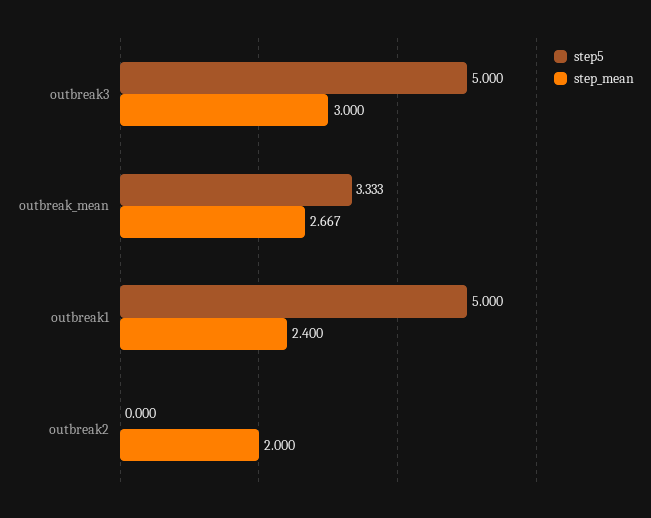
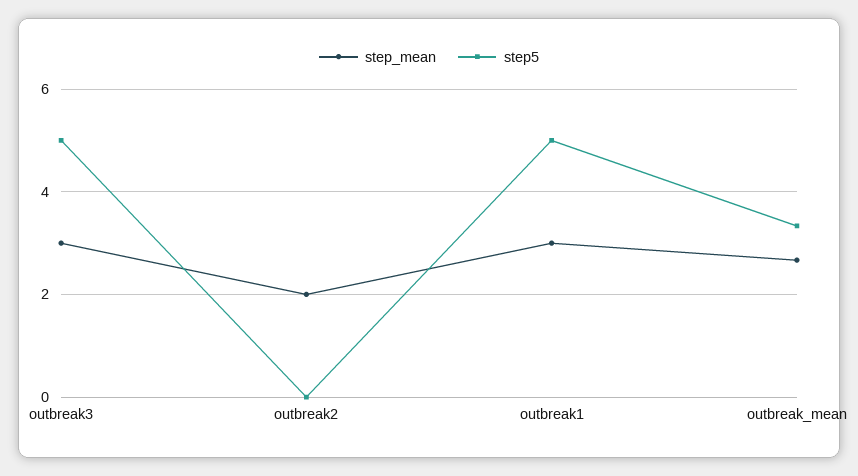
  {
    "step5": {
      "outbreak3": 5,
      "outbreak_mean": 3.333,
      "outbreak1": 5,
      "outbreak2": 0
    },
    "step_mean": {
      "outbreak3": 3,
      "outbreak_mean": 2.667,
-     "outbreak1": 2.4,
+     "outbreak1": 3,
      "outbreak2": 2
    }
  }

